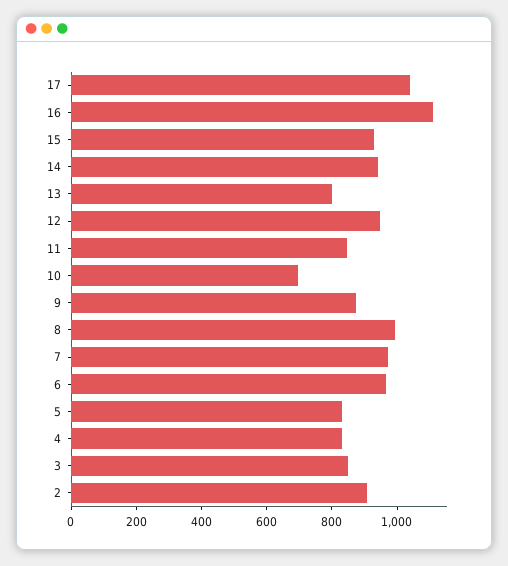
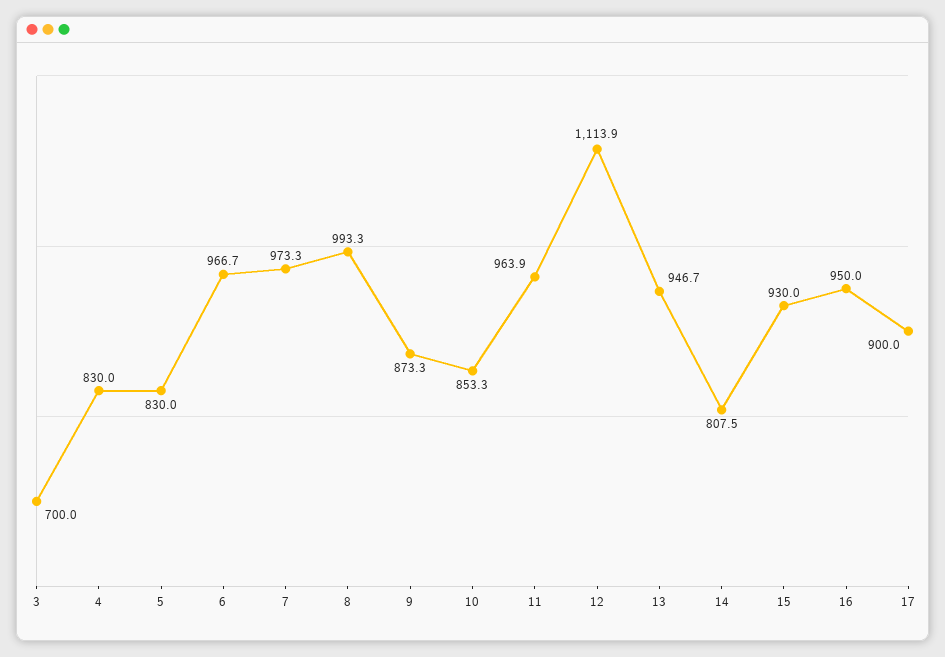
  {
-   "17": 1050,
+   "17": 900,
-   "16": 1100,
+   "16": 950,
    "15": 930,
-   "14": 950,
+   "14": 807.5,
-   "13": 800,
+   "13": 946.7,
-   "12": 950,
+   "12": 1113.9,
-   "11": 850,
+   "11": 963.9,
-   "10": 700,
+   "10": 853.3,
    "9": 873.3,
    "8": 993.3,
    "7": 973.3,
    "6": 966.7,
    "5": 830,
    "4": 830,
-   "3": 850,
+   "3": 700
-   "2": 900
  }

